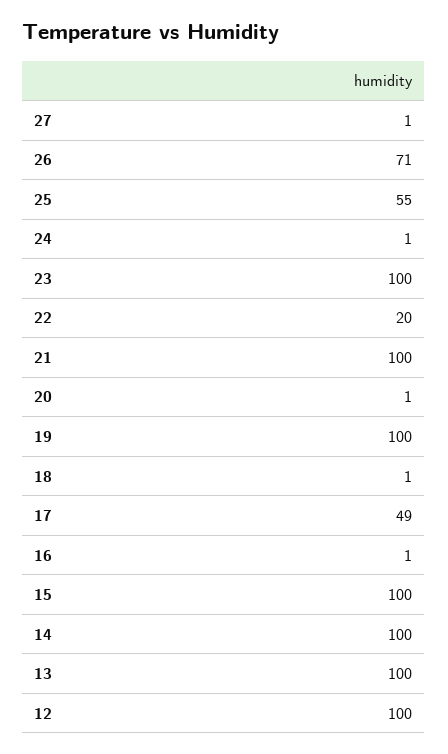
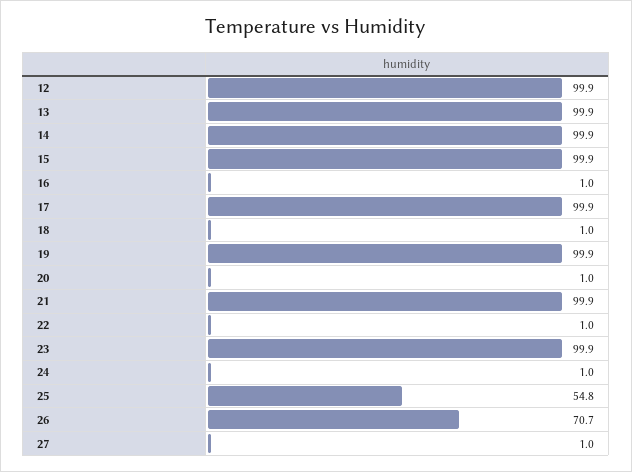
  {
    "27": 1,
    "26": 70.7,
    "25": 54.8,
    "24": 1,
    "23": 99.9,
-   "22": 20,
+   "22": 1,
    "21": 99.9,
    "20": 1,
    "19": 99.9,
    "18": 1,
-   "17": 49,
+   "17": 99.9,
    "16": 1,
    "15": 99.9,
    "14": 99.9,
    "13": 99.9,
    "12": 99.9
  }

